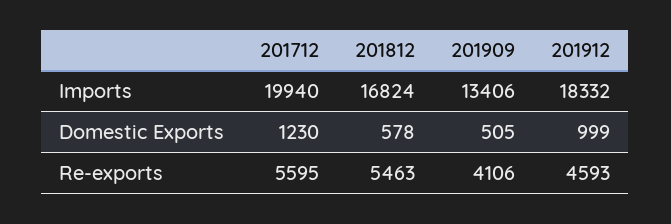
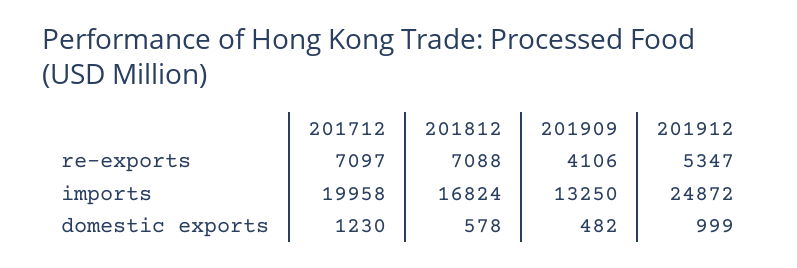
  {
    "201712": {
-     "Imports": 19940,
+     "Imports": 19958,
      "Domestic Exports": 1230,
-     "Re-exports": 5595
+     "Re-exports": 7097
    },
    "201812": {
      "Imports": 16824,
      "Domestic Exports": 578,
-     "Re-exports": 5463
+     "Re-exports": 7088
    },
    "201909": {
-     "Imports": 13406,
+     "Imports": 13250,
-     "Domestic Exports": 505,
+     "Domestic Exports": 482,
      "Re-exports": 4106
    },
    "201912": {
-     "Imports": 18332,
+     "Imports": 24872,
      "Domestic Exports": 999,
-     "Re-exports": 4593
+     "Re-exports": 5347
    }
  }

